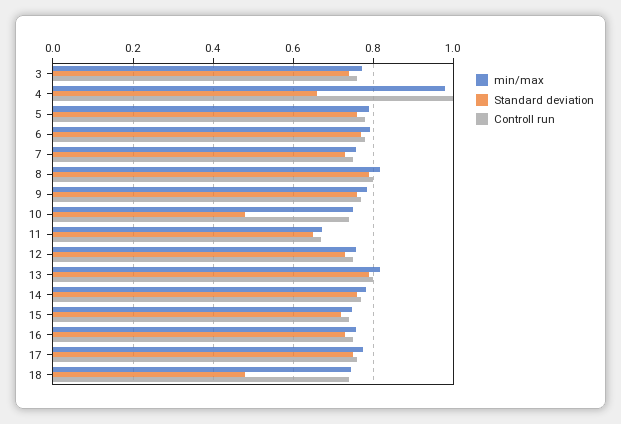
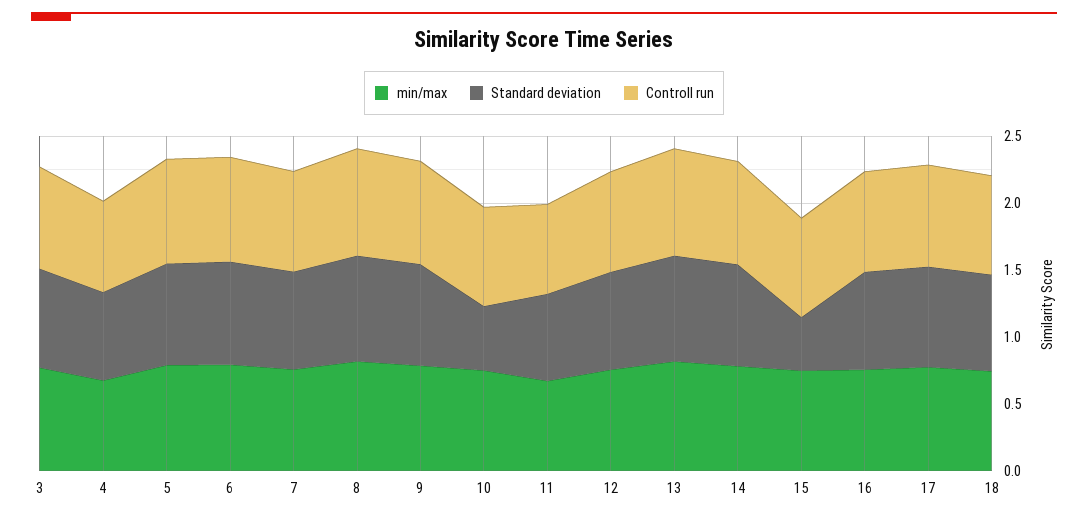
  {
    "min/max": {
      "3": 0.78,
-     "4": 0.98,
+     "4": 0.7,
      "5": 0.78,
      "6": 0.8,
      "7": 0.76,
      "8": 0.82,
      "9": 0.78,
      "10": 0.76,
      "11": 0.68,
      "12": 0.76,
      "13": 0.82,
      "14": 0.78,
      "15": 0.74,
      "16": 0.76,
      "17": 0.78,
      "18": 0.74
    },
    "Standard deviation": {
      "3": 0.74,
      "4": 0.66,
      "5": 0.76,
      "6": 0.78,
      "7": 0.74,
      "8": 0.8,
      "9": 0.76,
      "10": 0.48,
      "11": 0.66,
      "12": 0.74,
      "13": 0.8,
      "14": 0.76,
-     "15": 0.72,
+     "15": 0.4,
      "16": 0.74,
      "17": 0.76,
-     "18": 0.48
+     "18": 0.7
    },
    "Controll run": {
      "3": 0.76,
-     "4": 1,
+     "4": 0.7,
      "5": 0.78,
      "6": 0.78,
      "7": 0.76,
      "8": 0.8,
      "9": 0.78,
      "10": 0.74,
      "11": 0.68,
      "12": 0.76,
      "13": 0.8,
      "14": 0.78,
      "15": 0.74,
      "16": 0.76,
      "17": 0.76,
      "18": 0.74
    }
  }

